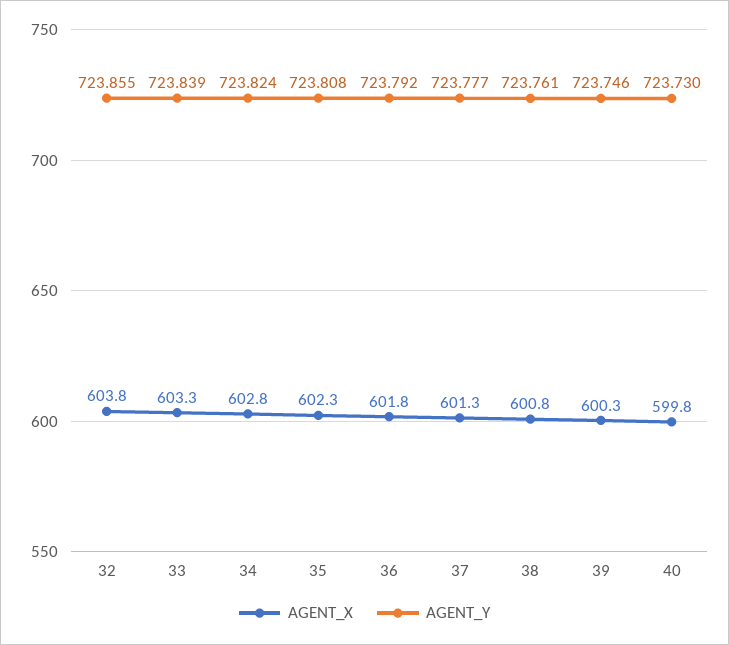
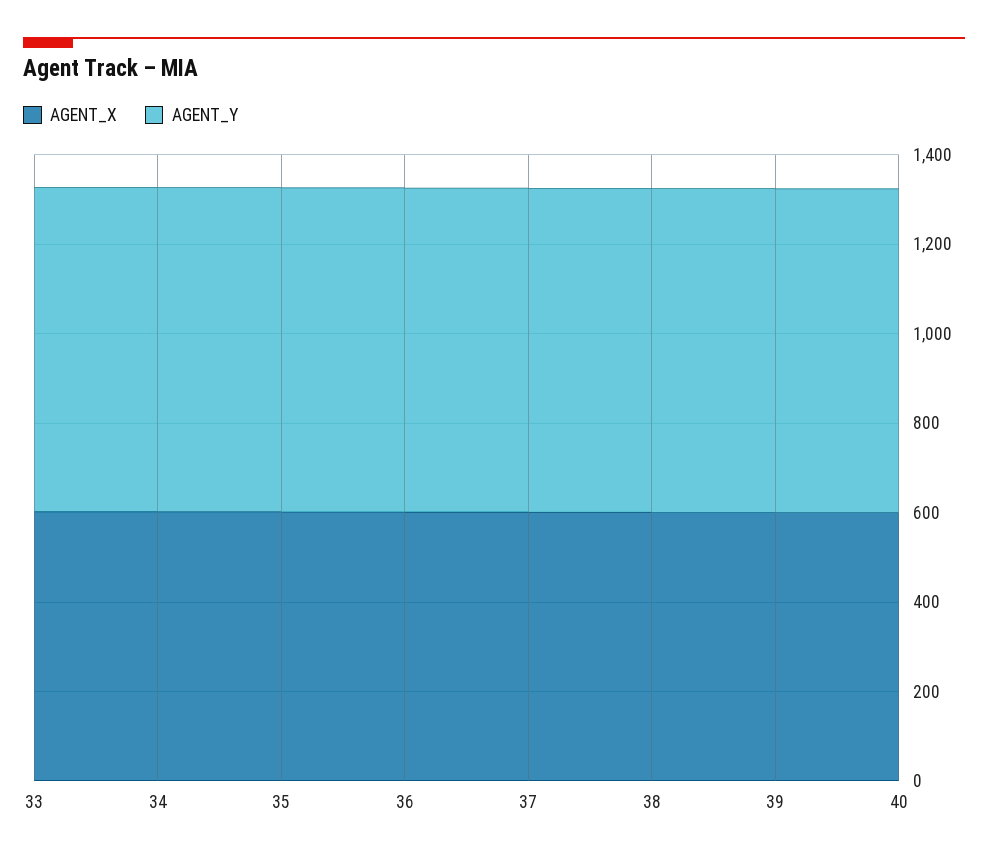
  {
    "AGENT_X": {
-     "32": 603.8,
      "33": 603.3,
      "34": 602.8,
      "35": 602.3,
      "36": 601.8,
      "37": 601.3,
      "38": 600.8,
      "39": 600.3,
      "40": 599.8
    },
    "AGENT_Y": {
-     "32": 723.855,
      "33": 723.839,
      "34": 723.824,
      "35": 723.808,
      "36": 723.792,
      "37": 723.777,
      "38": 723.761,
      "39": 723.746,
      "40": 723.73
    }
  }

